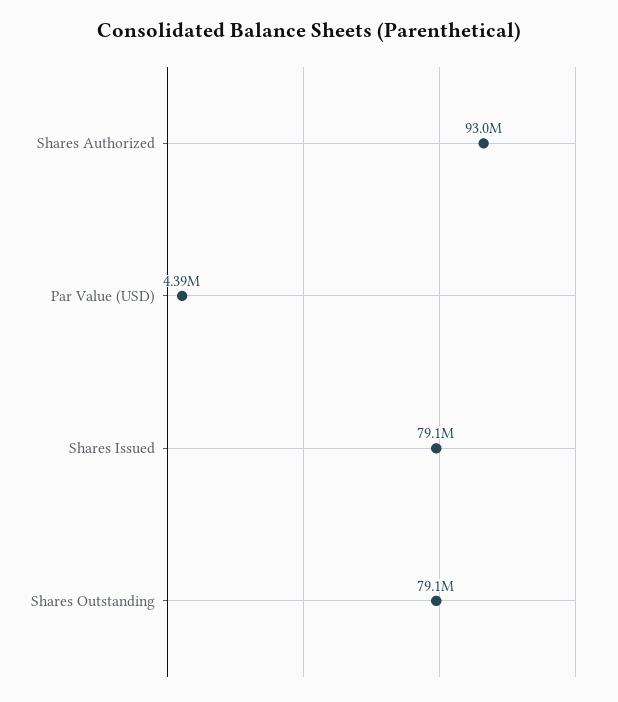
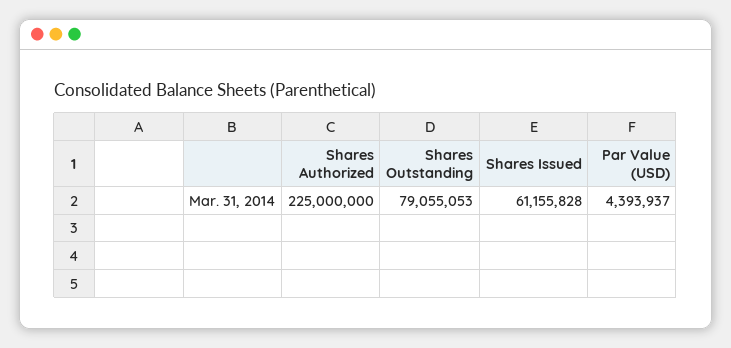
  {
-   "Shares Authorized": 93000000,
+   "Shares Authorized": 225000000,
    "Par Value (USD)": 4393937,
-   "Shares Issued": 79100000,
+   "Shares Issued": 61155828,
    "Shares Outstanding": 79055053
  }

